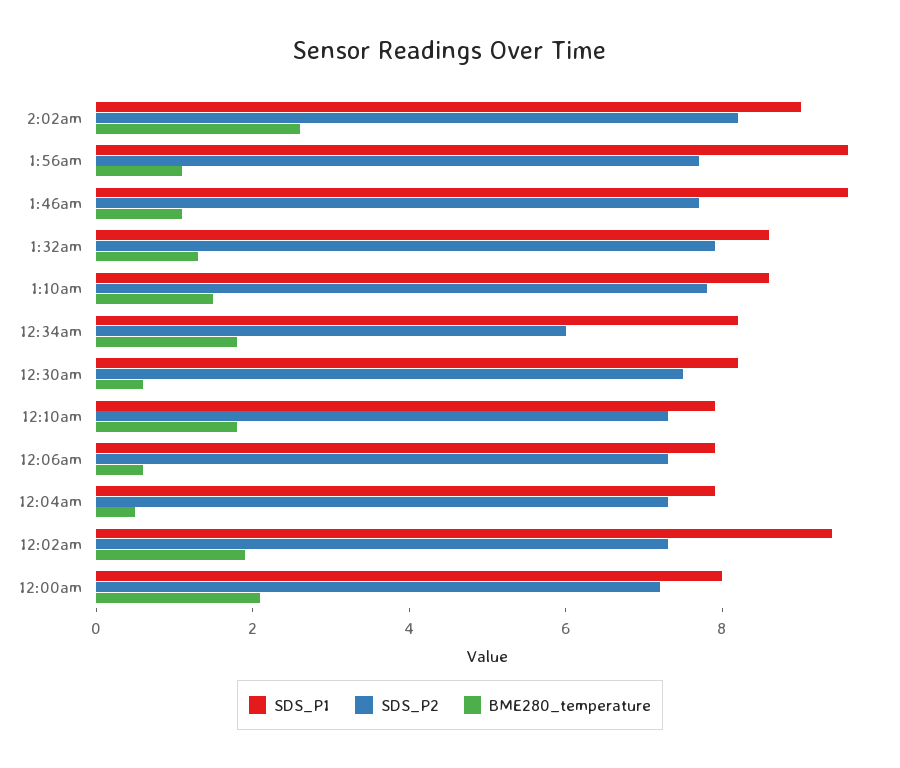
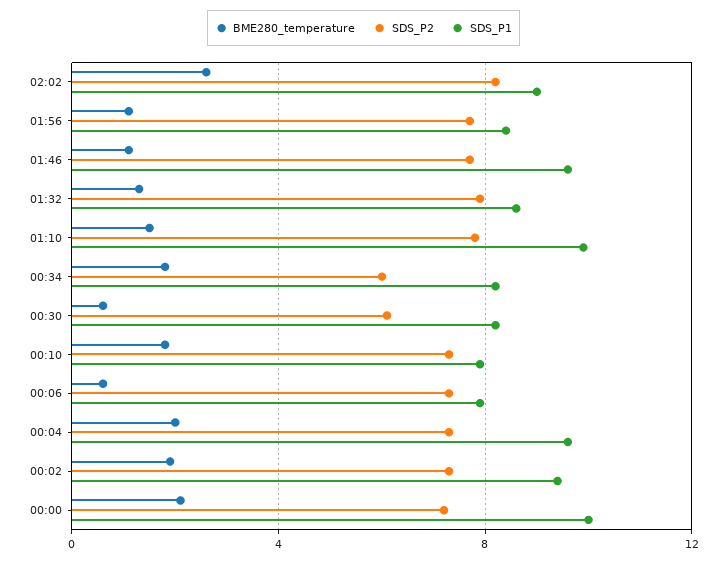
  {
    "SDS_P1": {
      "2:02am": 9,
-     "1:56am": 9.5,
+     "1:56am": 8.5,
      "1:46am": 9.5,
      "1:32am": 8.5,
-     "1:10am": 8.5,
+     "1:10am": 10,
      "12:34am": 8,
      "12:30am": 8,
      "12:10am": 8,
      "12:06am": 8,
-     "12:04am": 8,
+     "12:04am": 9.5,
      "12:02am": 9.5,
-     "12:00am": 8
+     "12:00am": 10
    },
    "SDS_P2": {
      "2:02am": 8,
      "1:56am": 7.5,
      "1:46am": 7.5,
      "1:32am": 8,
      "1:10am": 8,
      "12:34am": 6,
-     "12:30am": 7.5,
+     "12:30am": 6,
      "12:10am": 7.5,
      "12:06am": 7.5,
      "12:04am": 7.5,
      "12:02am": 7.5,
      "12:00am": 7
    },
    "BME280_temperature": {
      "2:02am": 2.5,
      "1:56am": 1,
      "1:46am": 1,
      "1:32am": 1.5,
      "1:10am": 1.5,
      "12:34am": 2,
      "12:30am": 0.5,
      "12:10am": 2,
      "12:06am": 0.5,
-     "12:04am": 0.5,
+     "12:04am": 2,
      "12:02am": 2,
      "12:00am": 2
    }
  }

